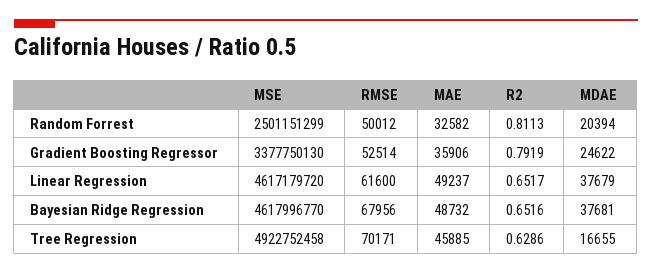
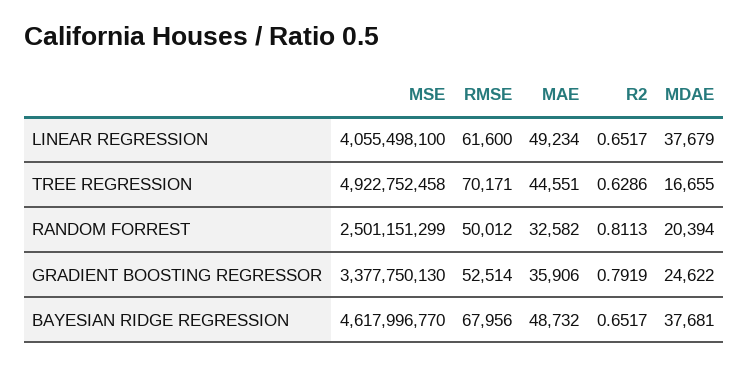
  {
    "MSE": {
      "Random Forrest": 2501151299,
      "Gradient Boosting Regressor": 3377750130,
-     "Linear Regression": 4617179720,
+     "Linear Regression": 4055498100,
      "Bayesian Ridge Regression": 4617996770,
      "Tree Regression": 4922752458
    },
    "RMSE": {
      "Random Forrest": 50012,
      "Gradient Boosting Regressor": 52514,
      "Linear Regression": 61600,
      "Bayesian Ridge Regression": 67956,
      "Tree Regression": 70171
    },
    "MAE": {
      "Random Forrest": 32582,
      "Gradient Boosting Regressor": 35906,
-     "Linear Regression": 49237,
+     "Linear Regression": 49234,
      "Bayesian Ridge Regression": 48732,
-     "Tree Regression": 45885
+     "Tree Regression": 44551
    },
    "R2": {
      "Random Forrest": 0.8113,
      "Gradient Boosting Regressor": 0.7919,
      "Linear Regression": 0.6517,
-     "Bayesian Ridge Regression": 0.6516,
+     "Bayesian Ridge Regression": 0.6517,
      "Tree Regression": 0.6286
    },
    "MDAE": {
      "Random Forrest": 20394,
      "Gradient Boosting Regressor": 24622,
      "Linear Regression": 37679,
      "Bayesian Ridge Regression": 37681,
      "Tree Regression": 16655
    }
  }

